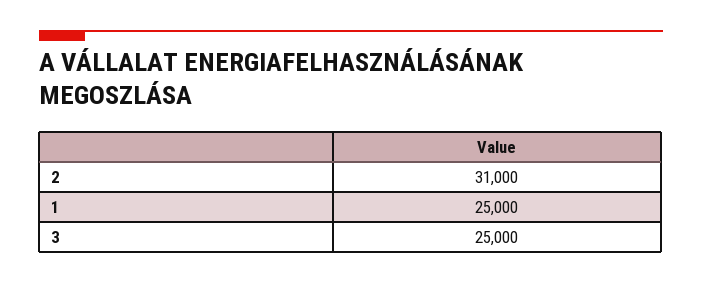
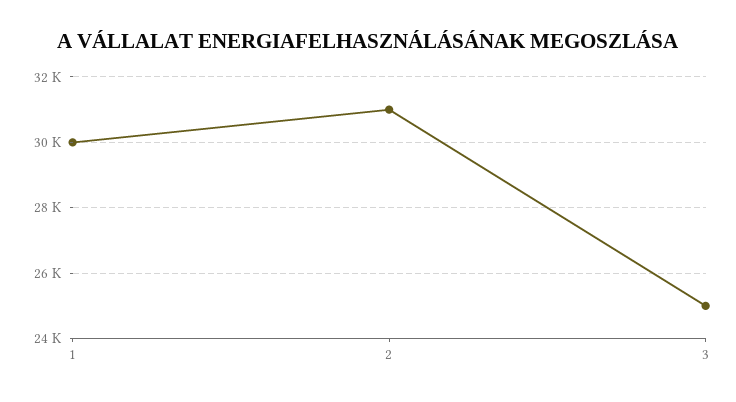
  {
    "2": 31000,
-   "1": 25000,
+   "1": 30000,
    "3": 25000
  }

